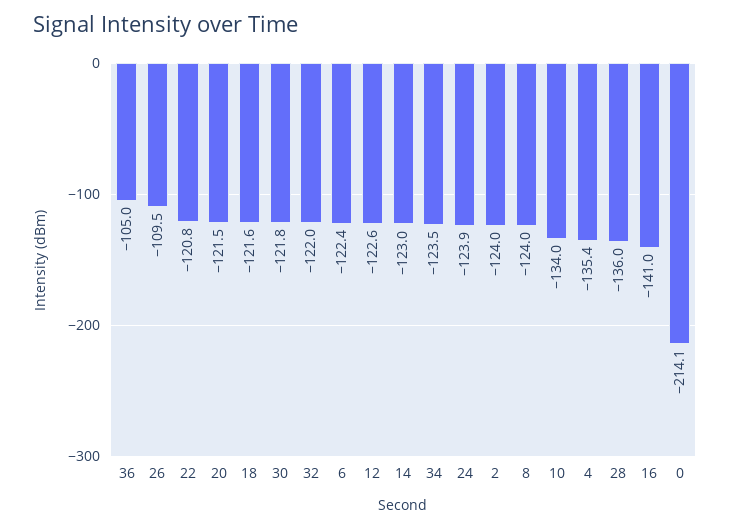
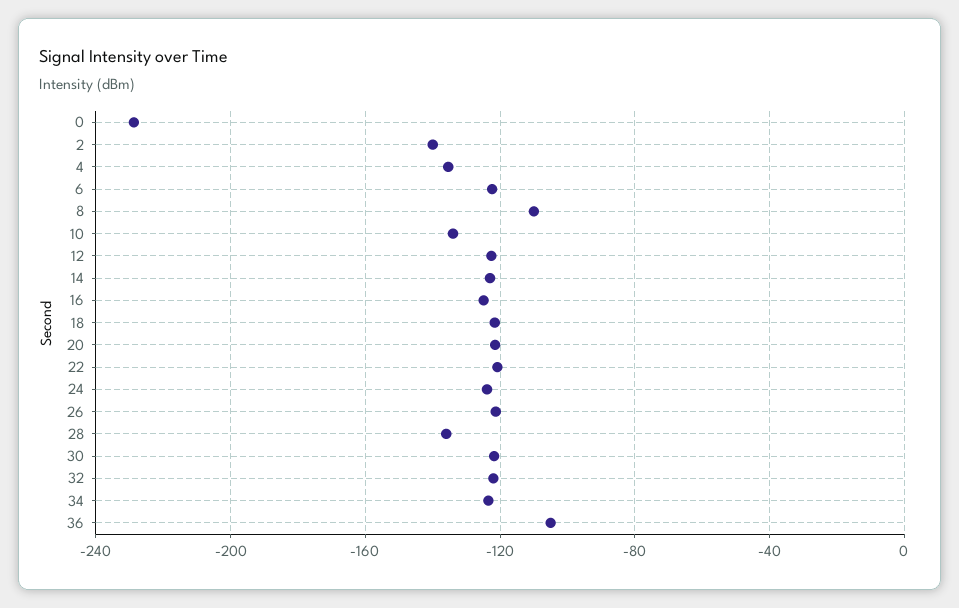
  {
    "36": -105,
-   "26": -109.5,
+   "26": -120,
    "22": -120.8,
    "20": -121.5,
    "18": -121.6,
    "30": -121.8,
    "32": -122,
    "6": -122.4,
    "12": -122.6,
    "14": -123,
    "34": -123.5,
    "24": -123.9,
-   "2": -124,
+   "2": -140,
-   "8": -124,
+   "8": -110,
    "10": -134,
    "4": -135.4,
    "28": -136,
-   "16": -141,
+   "16": -125,
-   "0": -214.1
+   "0": -230
  }

